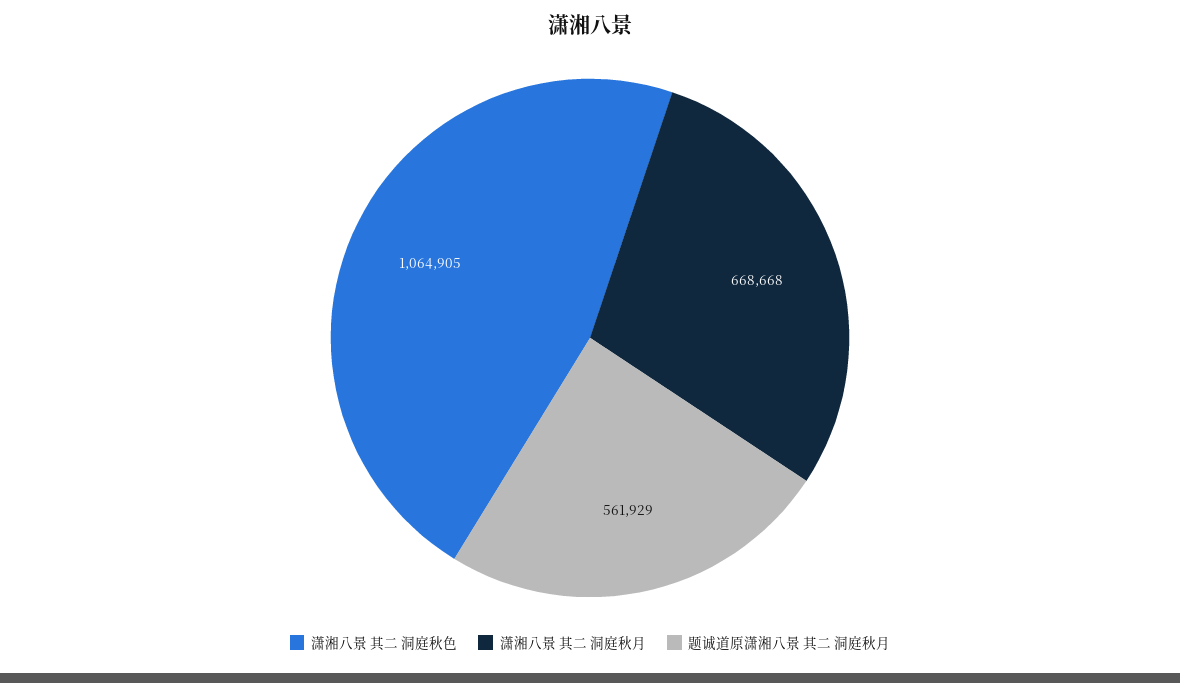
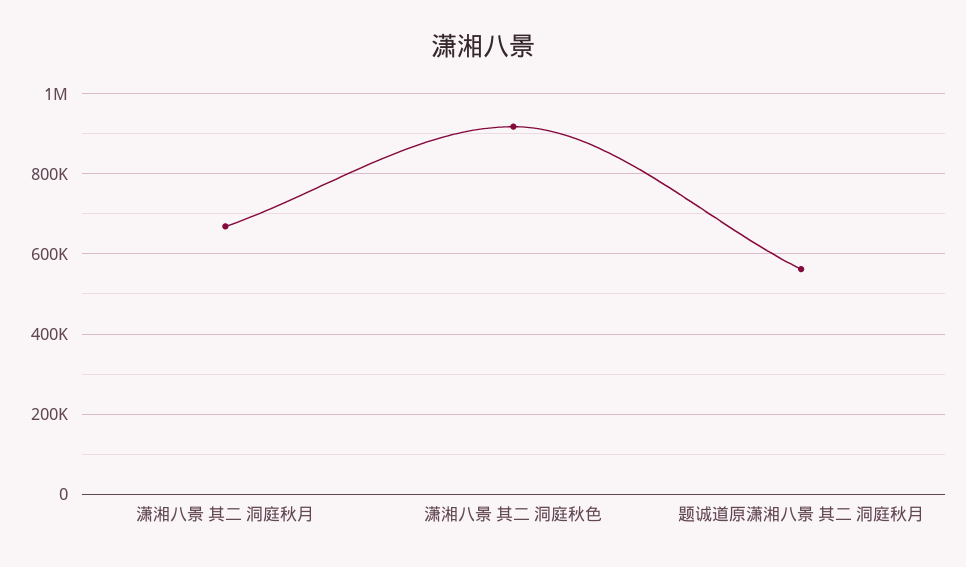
  {
-   "潇湘八景 其二 洞庭秋色": 1064905,
+   "潇湘八景 其二 洞庭秋色": 920000,
    "潇湘八景 其二 洞庭秋月": 668668,
    "题诚道原潇湘八景 其二 洞庭秋月": 561929
  }

